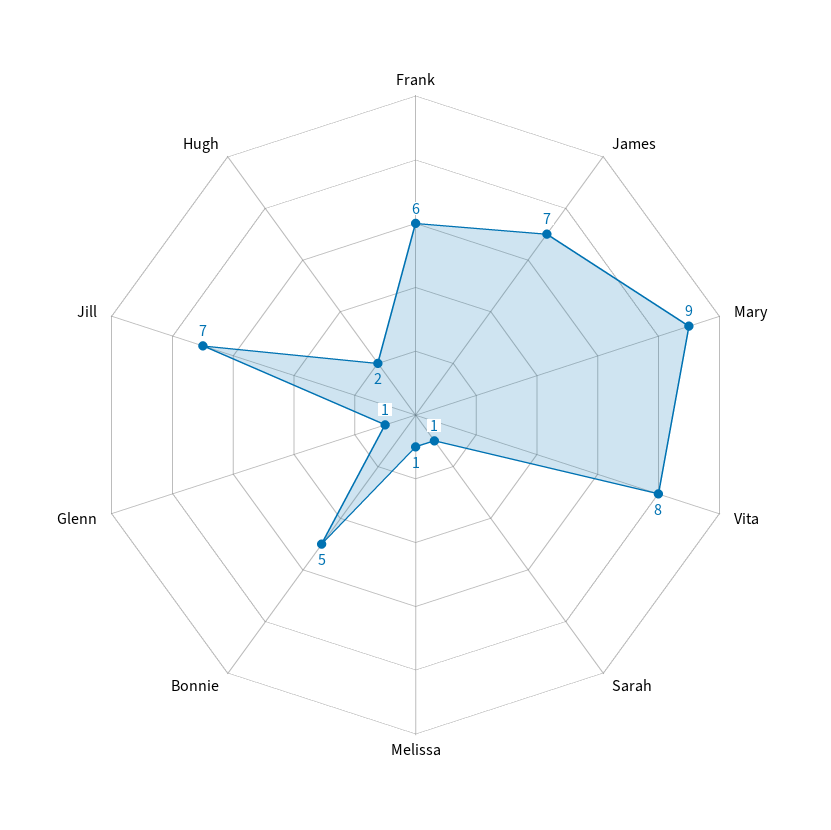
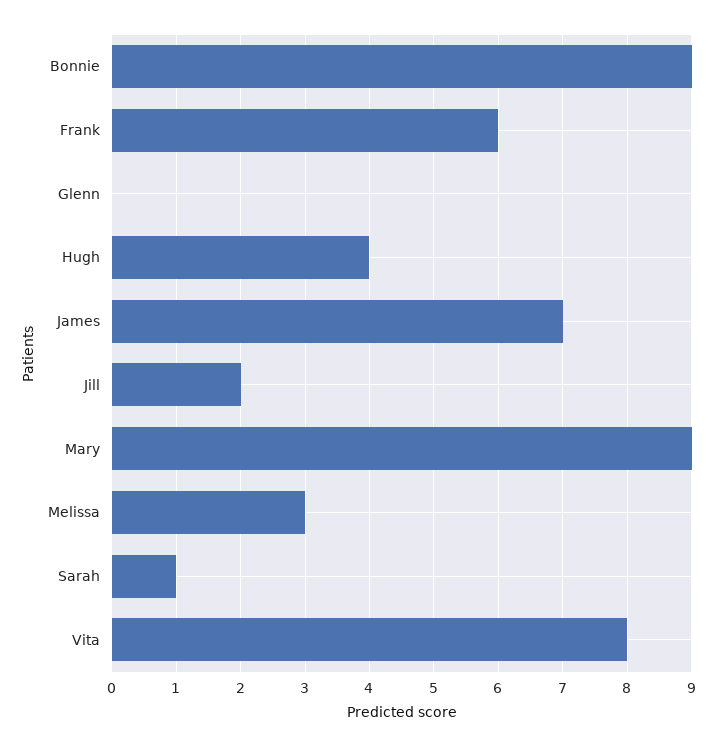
  {
    "Frank": 6,
    "James": 7,
    "Mary": 9,
    "Vita": 8,
    "Sarah": 1,
-   "Melissa": 1,
+   "Melissa": 3,
-   "Bonnie": 5,
+   "Bonnie": 9,
-   "Glenn": 1,
+   "Glenn": 0,
-   "Jill": 7,
+   "Jill": 2,
-   "Hugh": 2
+   "Hugh": 4
  }

